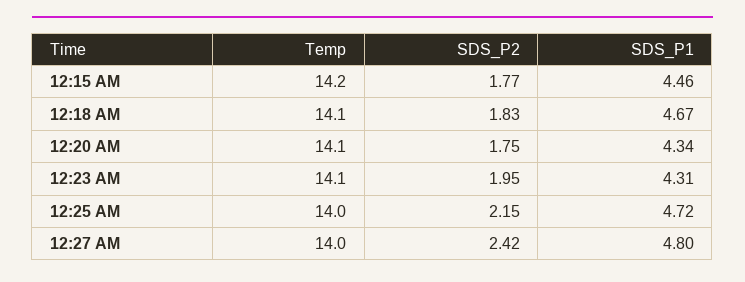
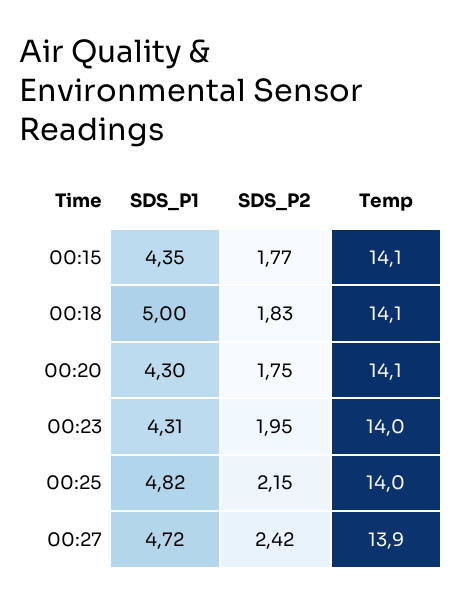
  {
    "Temp": {
-     "12:15 AM": 14.2,
+     "12:15 AM": 14.1,
      "12:18 AM": 14.1,
      "12:20 AM": 14.1,
-     "12:23 AM": 14.1,
+     "12:23 AM": 14,
      "12:25 AM": 14,
-     "12:27 AM": 14
+     "12:27 AM": 13.9
    },
    "SDS_P2": {
      "12:15 AM": 1.77,
      "12:18 AM": 1.83,
      "12:20 AM": 1.75,
      "12:23 AM": 1.95,
      "12:25 AM": 2.15,
      "12:27 AM": 2.42
    },
    "SDS_P1": {
-     "12:15 AM": 4.46,
+     "12:15 AM": 4.35,
-     "12:18 AM": 4.67,
+     "12:18 AM": 5,
-     "12:20 AM": 4.34,
+     "12:20 AM": 4.3,
      "12:23 AM": 4.31,
-     "12:25 AM": 4.72,
+     "12:25 AM": 4.82,
-     "12:27 AM": 4.8
+     "12:27 AM": 4.72
    }
  }

